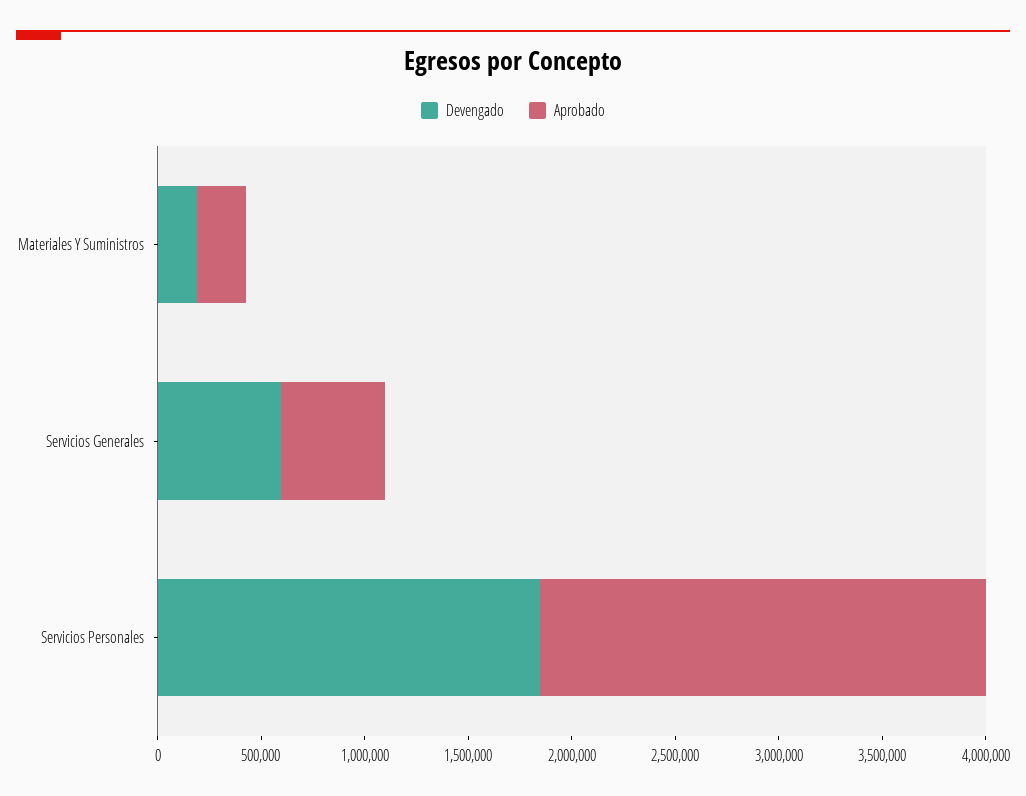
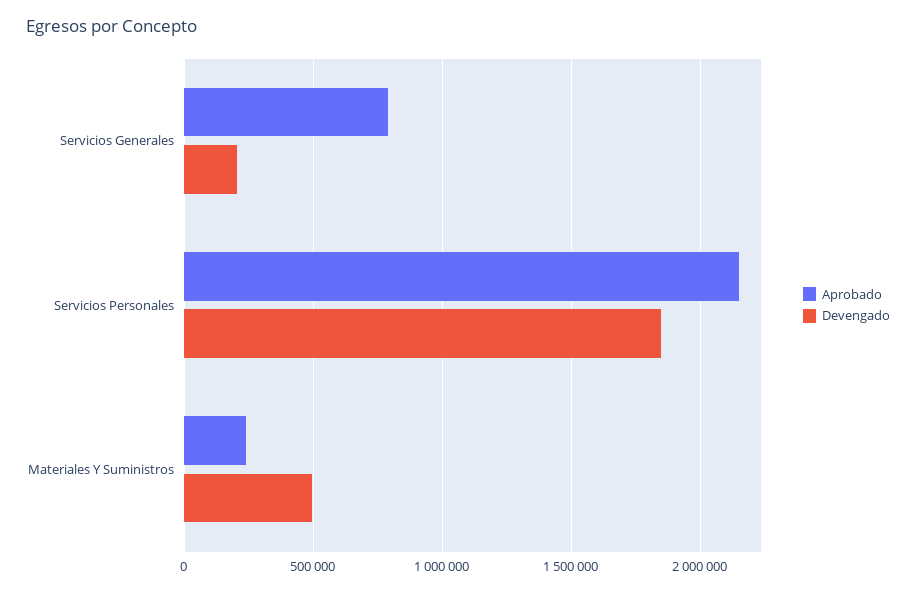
  {
    "Devengado": {
-     "Materiales Y Suministros": 200000,
+     "Materiales Y Suministros": 500000,
-     "Servicios Generales": 600000,
+     "Servicios Generales": 200000,
      "Servicios Personales": 1850000
    },
    "Aprobado": {
      "Materiales Y Suministros": 250000,
-     "Servicios Generales": 500000,
+     "Servicios Generales": 800000,
      "Servicios Personales": 2150000
    }
  }

